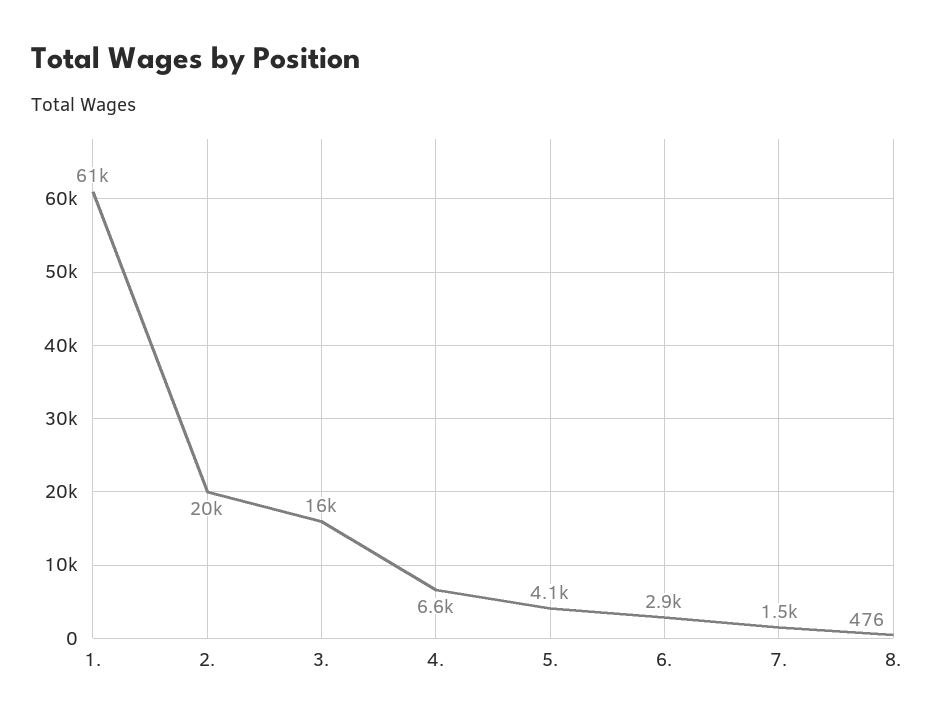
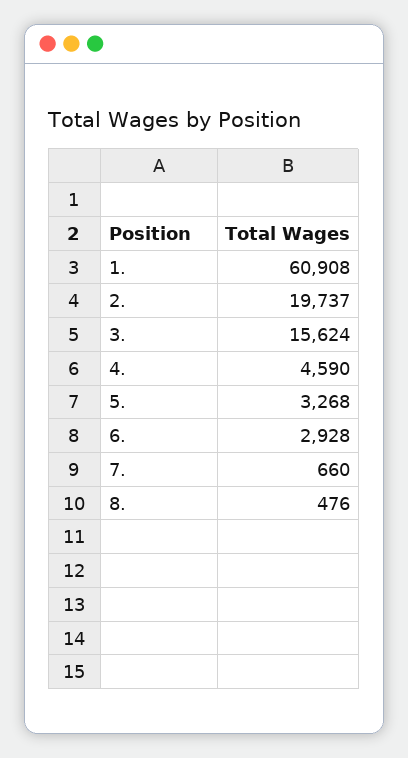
  {
    "1.": 60908,
    "2.": 19737,
    "3.": 15624,
-   "4.": 6600,
+   "4.": 4590,
-   "5.": 4100,
+   "5.": 3268,
    "6.": 2928,
-   "7.": 1500,
+   "7.": 660,
    "8.": 476
  }

